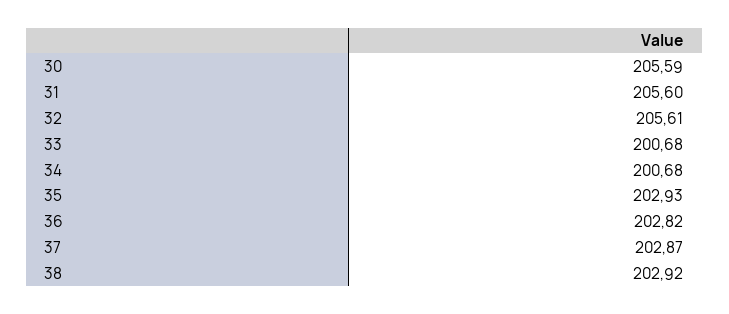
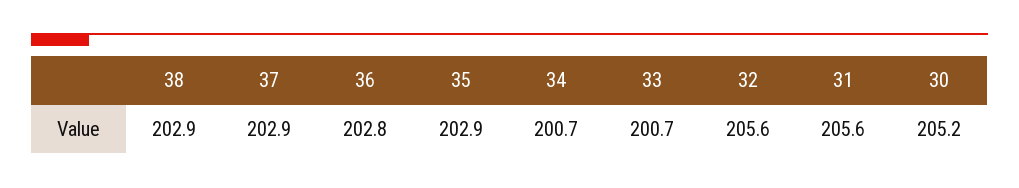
  {
-   "30": 205.59,
+   "30": 205.2,
    "31": 205.6,
    "32": 205.61,
    "33": 200.68,
    "34": 200.68,
    "35": 202.93,
    "36": 202.82,
    "37": 202.87,
    "38": 202.92
  }

